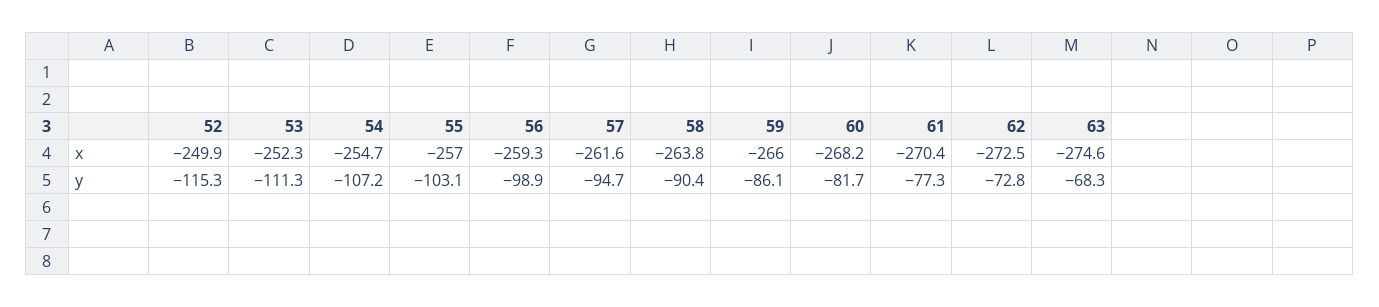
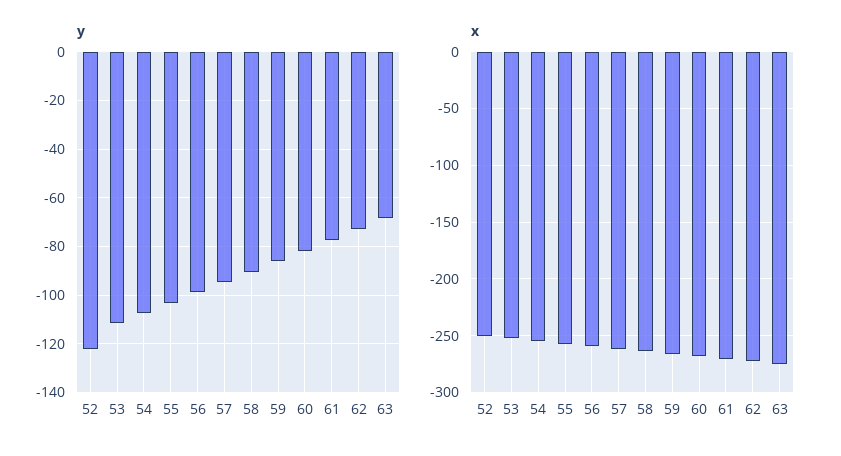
  {
    "x": {
      "52": -249.9,
      "53": -252.3,
      "54": -254.7,
      "55": -257,
      "56": -259.3,
      "57": -261.6,
      "58": -263.8,
      "59": -266,
      "60": -268.2,
      "61": -270.4,
      "62": -272.5,
      "63": -274.6
    },
    "y": {
-     "52": -115.3,
+     "52": -122.5,
      "53": -111.3,
      "54": -107.2,
      "55": -103.1,
      "56": -98.9,
      "57": -94.7,
      "58": -90.4,
      "59": -86.1,
      "60": -81.7,
      "61": -77.3,
      "62": -72.8,
      "63": -68.3
    }
  }

